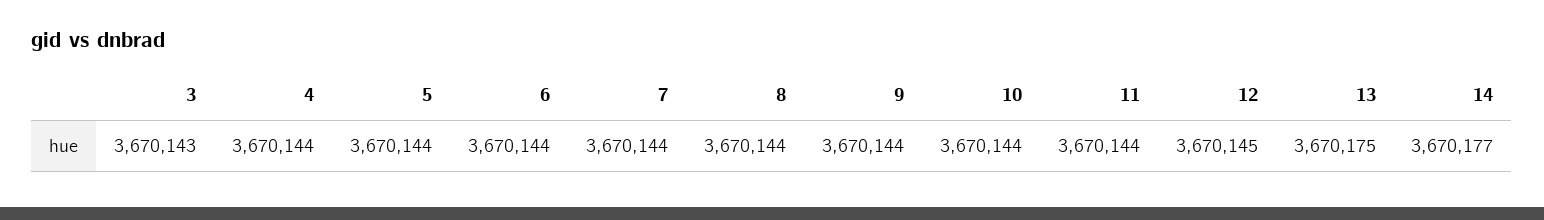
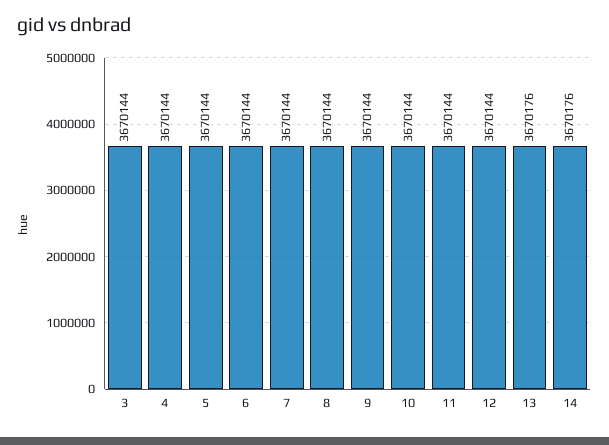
  {
-   "3": 3670143,
+   "3": 3670144,
    "4": 3670144,
    "5": 3670144,
    "6": 3670144,
    "7": 3670144,
    "8": 3670144,
    "9": 3670144,
    "10": 3670144,
    "11": 3670144,
-   "12": 3670145,
+   "12": 3670144,
-   "13": 3670175,
+   "13": 3670176,
-   "14": 3670177
+   "14": 3670176
  }

